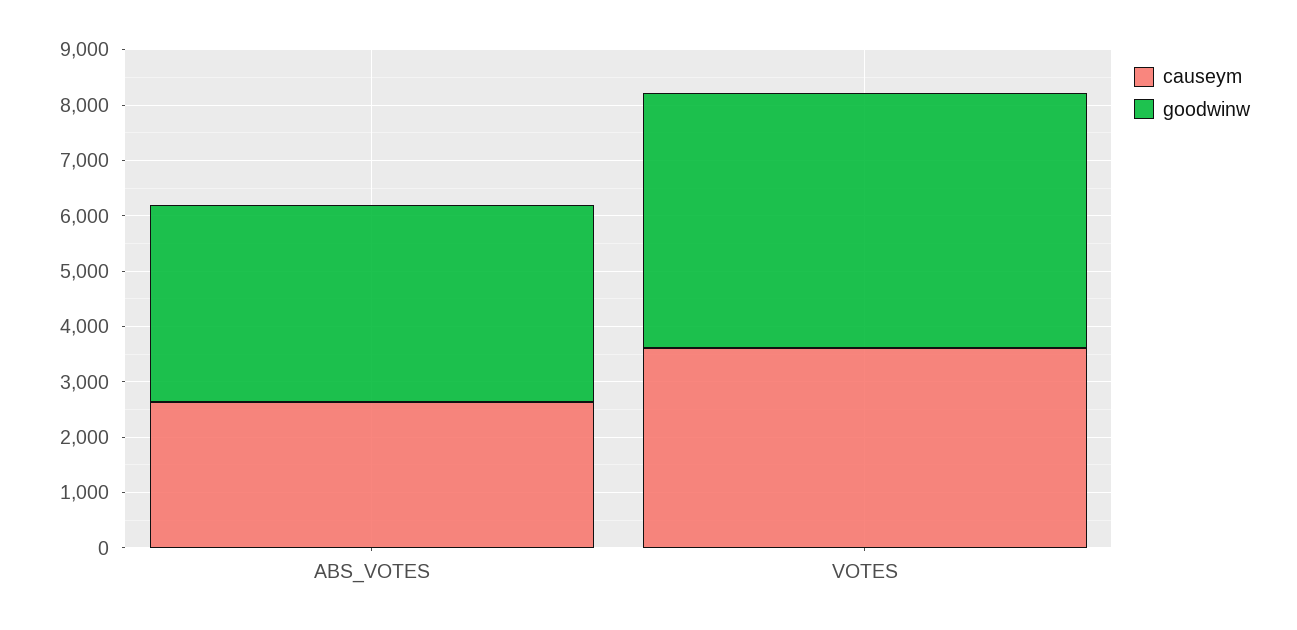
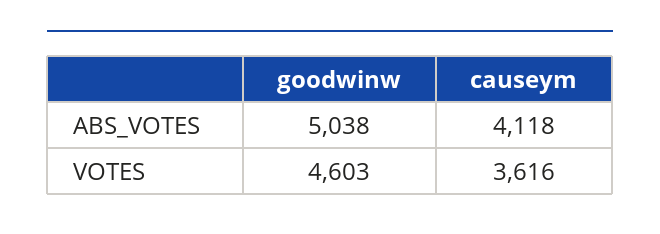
  {
    "causeym": {
-     "ABS_VOTES": 2600,
+     "ABS_VOTES": 4118,
      "VOTES": 3616
    },
    "goodwinw": {
-     "ABS_VOTES": 3600,
+     "ABS_VOTES": 5038,
      "VOTES": 4603
    }
  }

